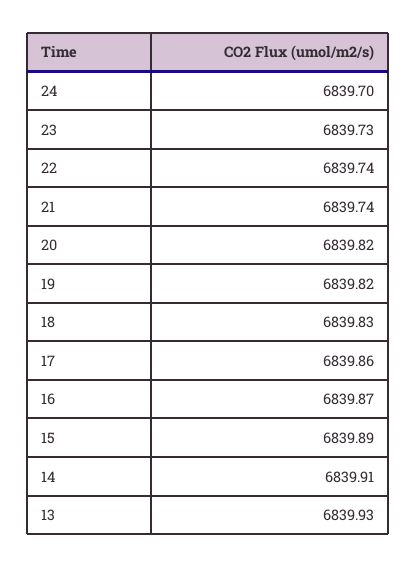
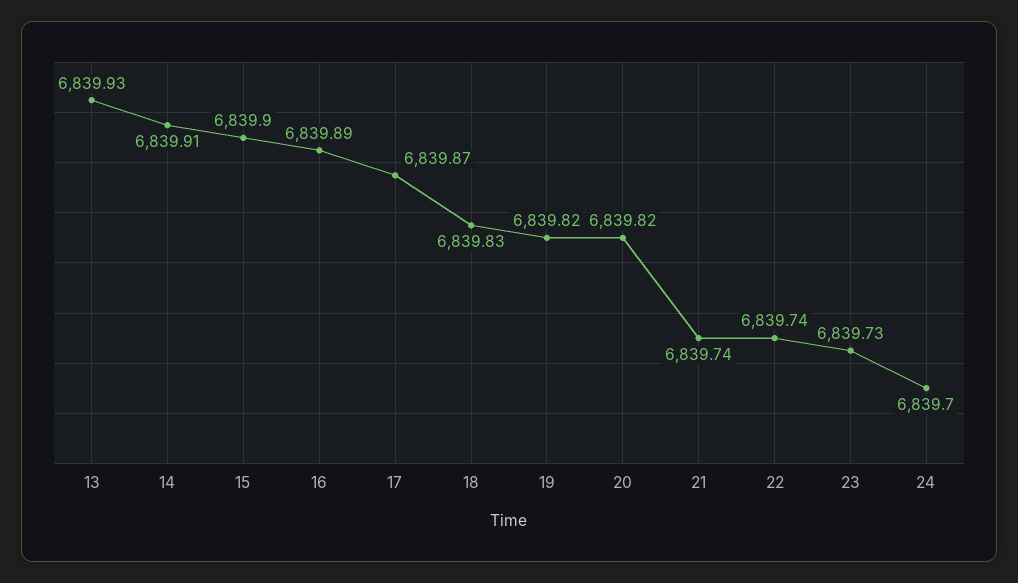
  {
    "24": 6839.7,
    "23": 6839.73,
    "22": 6839.74,
    "21": 6839.74,
    "20": 6839.82,
    "19": 6839.82,
    "18": 6839.83,
-   "17": 6839.86,
+   "17": 6839.87,
-   "16": 6839.87,
+   "16": 6839.89,
-   "15": 6839.89,
+   "15": 6839.9,
    "14": 6839.91,
    "13": 6839.93
  }

